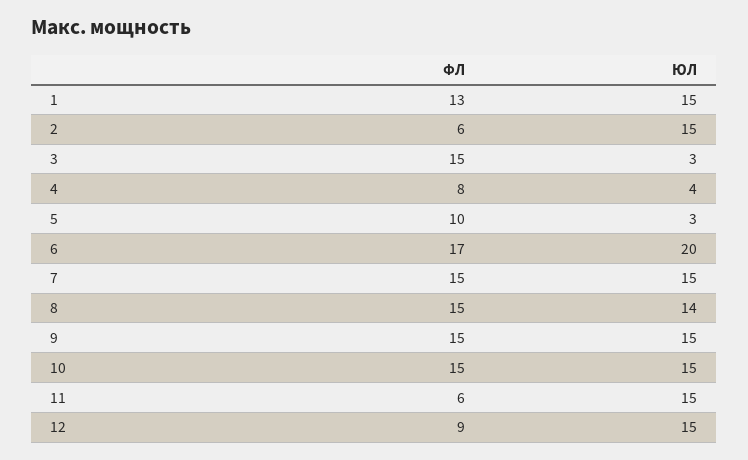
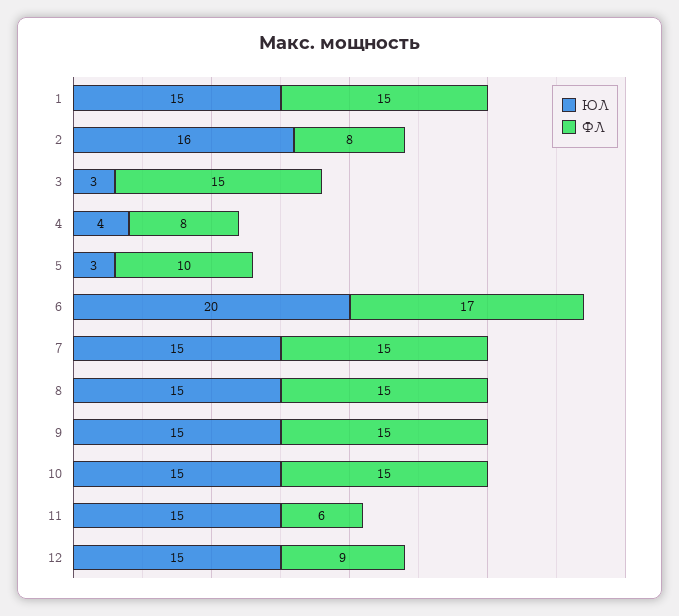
  {
    "ФЛ": {
-     "1": 13,
+     "1": 15,
-     "2": 6,
+     "2": 8,
      "3": 15,
      "4": 8,
      "5": 10,
      "6": 17,
      "7": 15,
      "8": 15,
      "9": 15,
      "10": 15,
      "11": 6,
      "12": 9
    },
    "ЮЛ": {
      "1": 15,
-     "2": 15,
+     "2": 16,
      "3": 3,
      "4": 4,
      "5": 3,
      "6": 20,
      "7": 15,
-     "8": 14,
+     "8": 15,
      "9": 15,
      "10": 15,
      "11": 15,
      "12": 15
    }
  }

